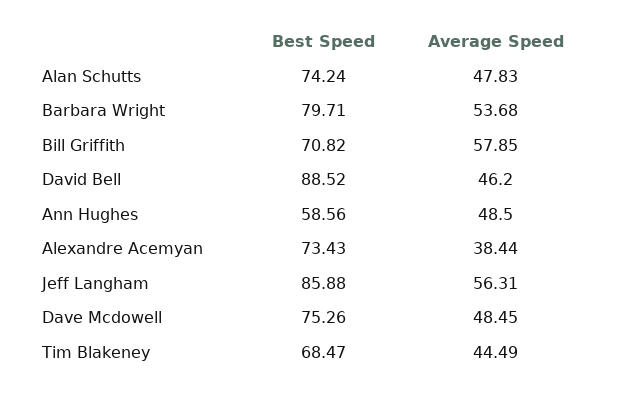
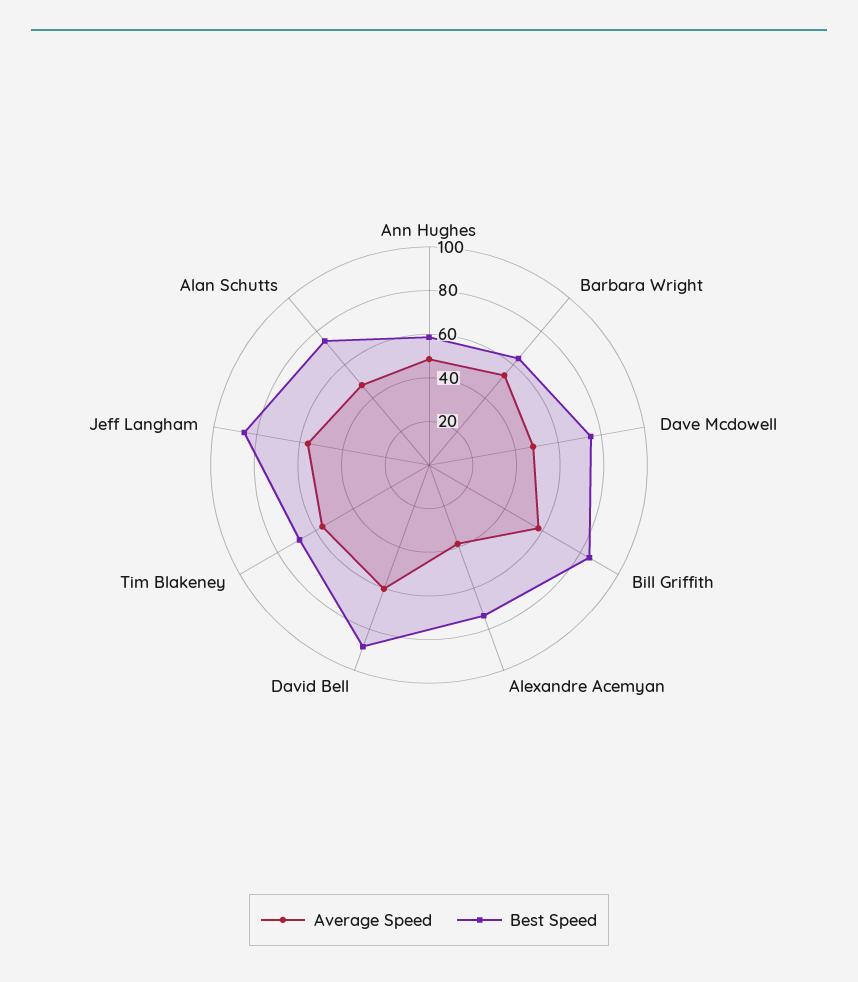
  {
    "Best Speed": {
      "Alan Schutts": 74.24,
-     "Barbara Wright": 79.71,
+     "Barbara Wright": 65,
-     "Bill Griffith": 70.82,
+     "Bill Griffith": 85,
      "David Bell": 88.52,
      "Ann Hughes": 58.56,
      "Alexandre Acemyan": 73.43,
      "Jeff Langham": 85.88,
      "Dave Mcdowell": 75.26,
      "Tim Blakeney": 68.47
    },
    "Average Speed": {
      "Alan Schutts": 47.83,
      "Barbara Wright": 53.68,
      "Bill Griffith": 57.85,
-     "David Bell": 46.2,
+     "David Bell": 60,
      "Ann Hughes": 48.5,
      "Alexandre Acemyan": 38.44,
      "Jeff Langham": 56.31,
      "Dave Mcdowell": 48.45,
-     "Tim Blakeney": 44.49
+     "Tim Blakeney": 55
    }
  }

